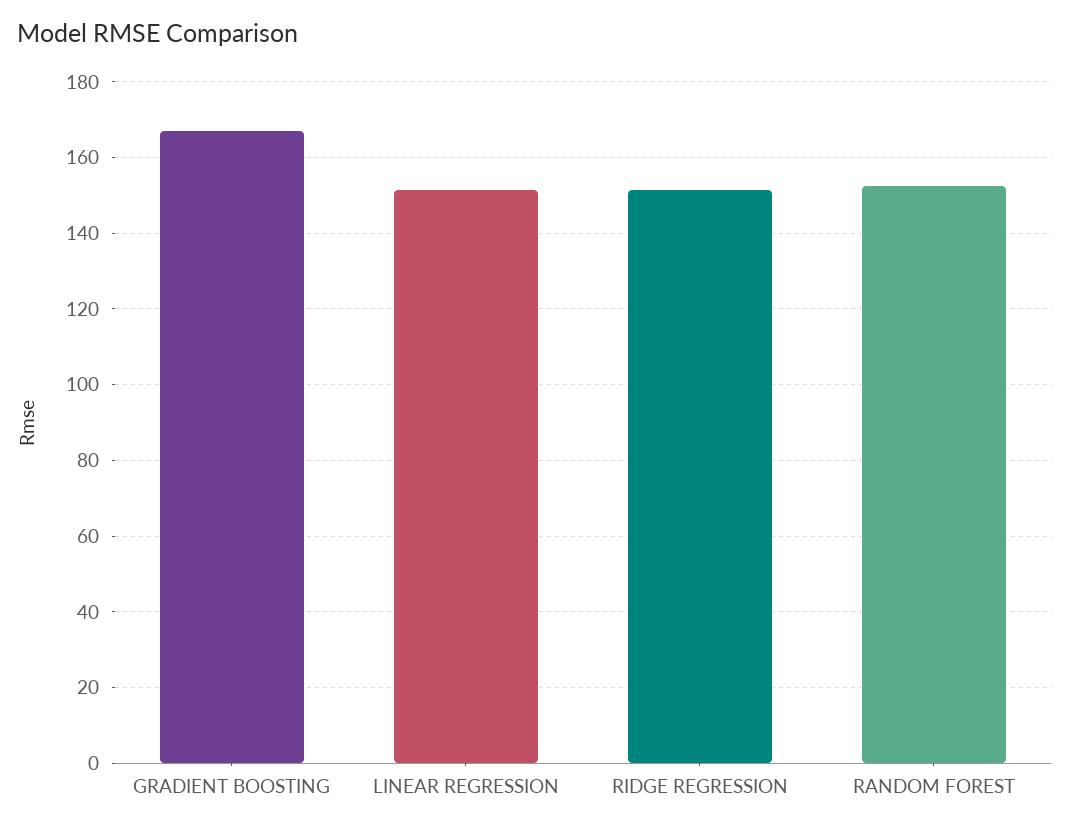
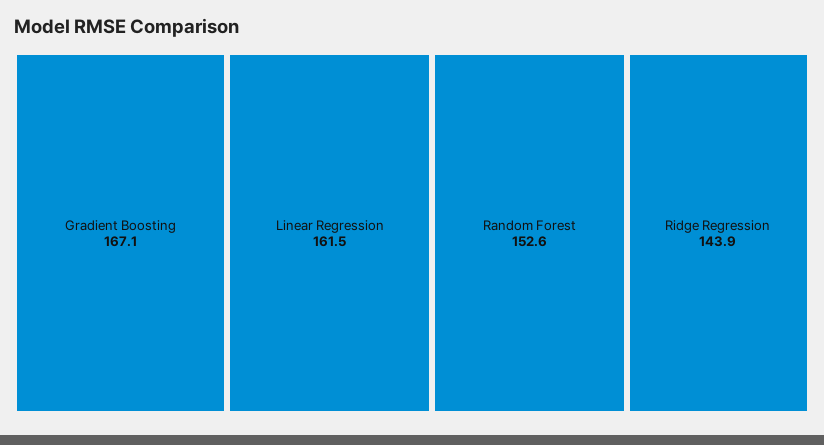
  {
    "GRADIENT BOOSTING": 167.1,
-   "LINEAR REGRESSION": 152,
+   "LINEAR REGRESSION": 161.5,
-   "RIDGE REGRESSION": 152,
+   "RIDGE REGRESSION": 143.9,
    "RANDOM FOREST": 152.6
  }

